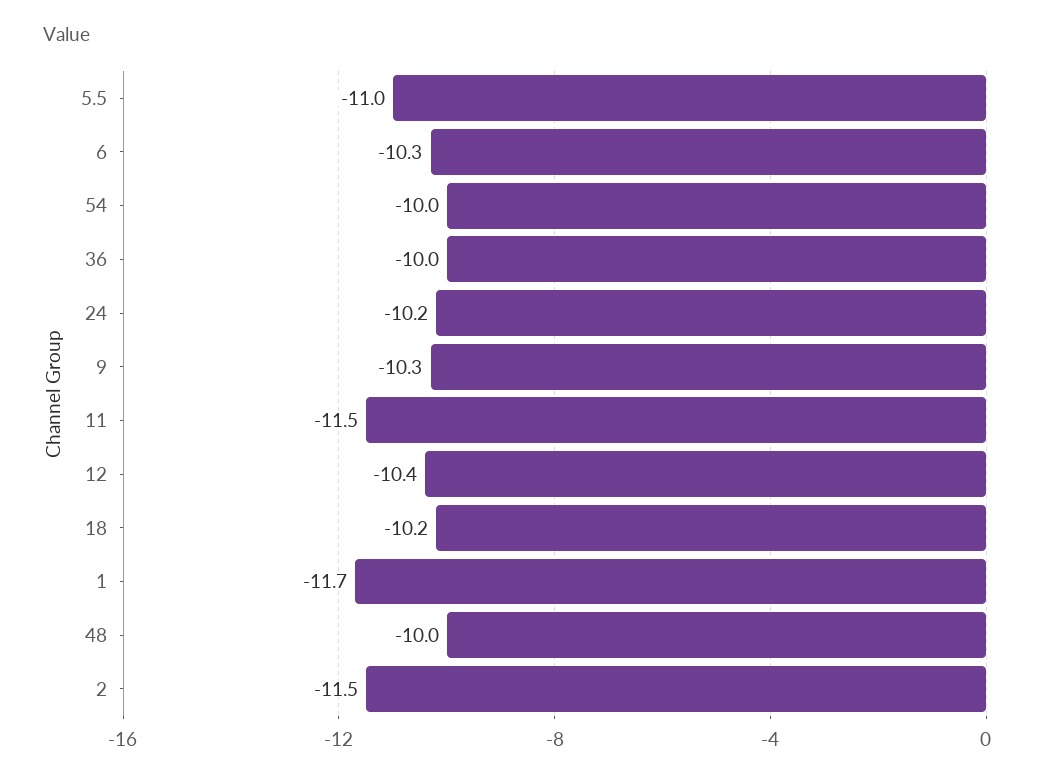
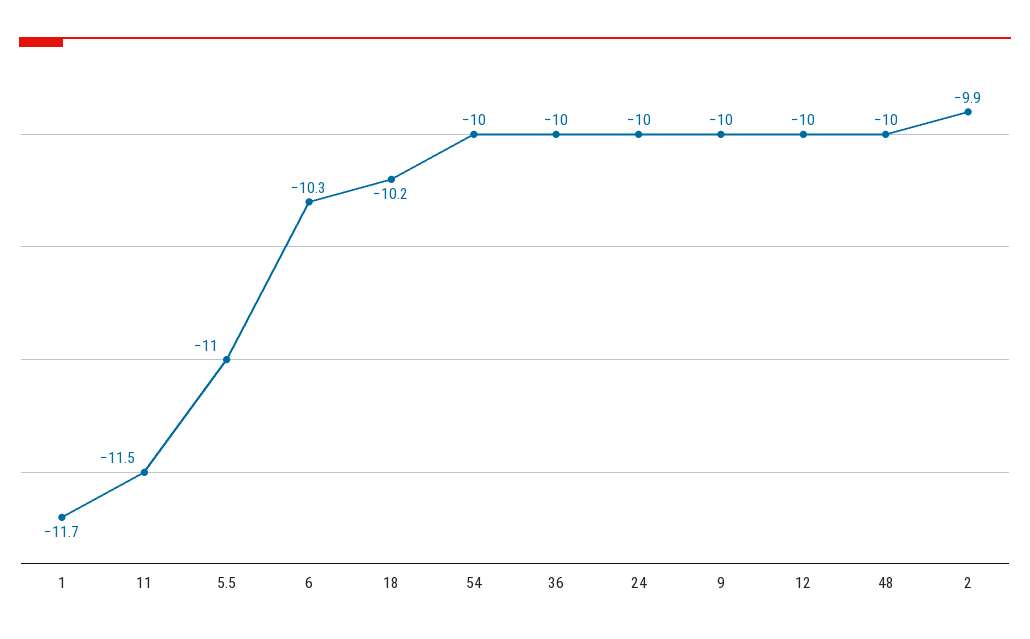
  {
    "5.5": -11,
    "6": -10.3,
    "54": -10,
    "36": -10,
-   "24": -10.2,
+   "24": -10,
-   "9": -10.3,
+   "9": -10,
    "11": -11.5,
-   "12": -10.4,
+   "12": -10,
    "18": -10.2,
    "1": -11.7,
    "48": -10,
-   "2": -11.5
+   "2": -9.9
  }

